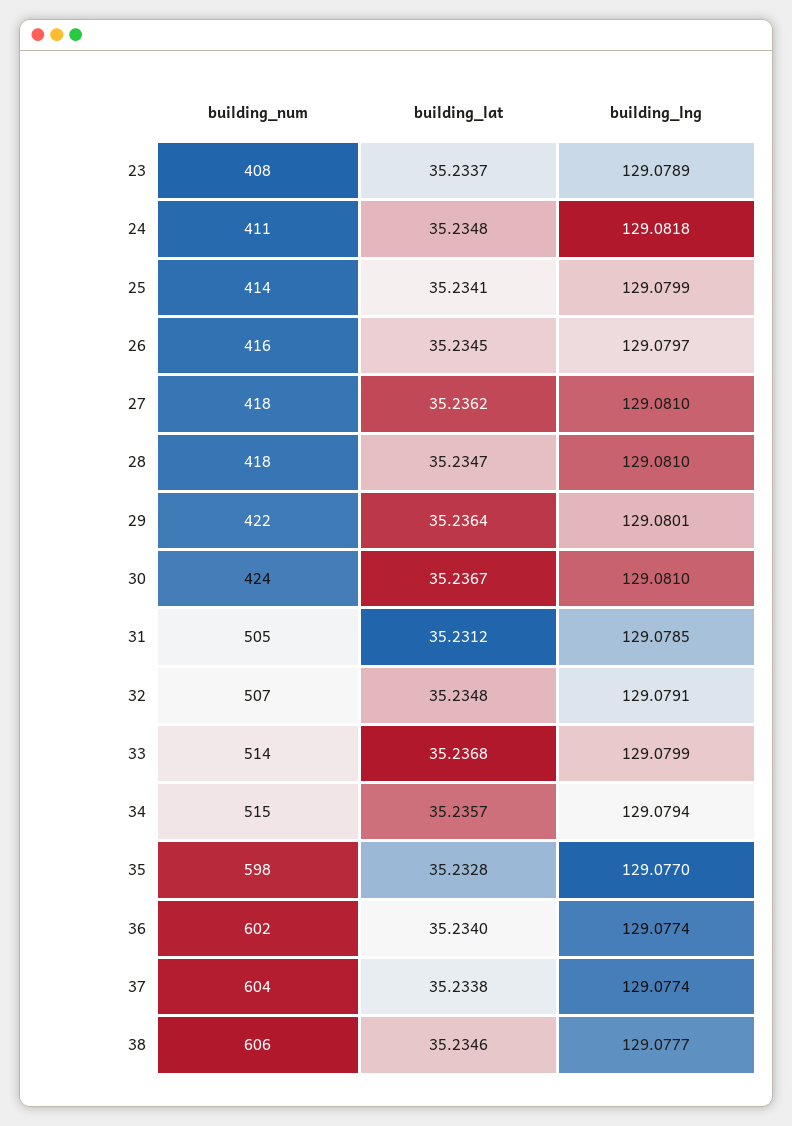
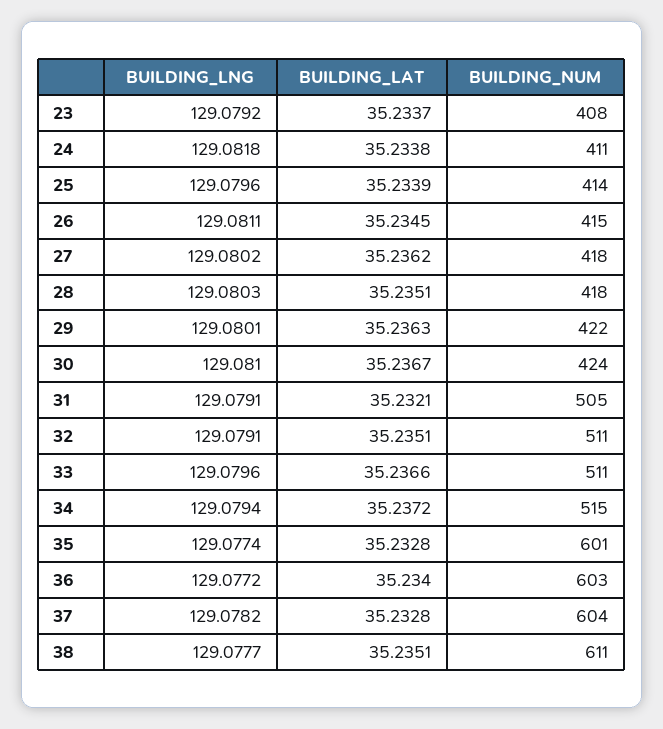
  {
    "building_num": {
      "23": 408,
      "24": 411,
      "25": 414,
-     "26": 416,
+     "26": 415,
      "27": 418,
      "28": 418,
      "29": 422,
      "30": 424,
      "31": 505,
-     "32": 507,
+     "32": 511,
-     "33": 514,
+     "33": 511,
      "34": 515,
-     "35": 598,
+     "35": 601,
-     "36": 602,
+     "36": 603,
      "37": 604,
-     "38": 606
+     "38": 611
    },
    "building_lat": {
      "23": 35.2337,
-     "24": 35.2348,
+     "24": 35.2338,
-     "25": 35.2341,
+     "25": 35.2339,
      "26": 35.2345,
      "27": 35.2362,
-     "28": 35.2347,
+     "28": 35.2351,
-     "29": 35.2364,
+     "29": 35.2363,
      "30": 35.2367,
-     "31": 35.2312,
+     "31": 35.2321,
-     "32": 35.2348,
+     "32": 35.2351,
-     "33": 35.2368,
+     "33": 35.2366,
-     "34": 35.2357,
+     "34": 35.2372,
      "35": 35.2328,
      "36": 35.234,
-     "37": 35.2338,
+     "37": 35.2328,
-     "38": 35.2346
+     "38": 35.2351
    },
    "building_lng": {
-     "23": 129.0789,
+     "23": 129.0792,
      "24": 129.0818,
-     "25": 129.0799,
+     "25": 129.0796,
-     "26": 129.0797,
+     "26": 129.0811,
-     "27": 129.081,
+     "27": 129.0802,
-     "28": 129.081,
+     "28": 129.0803,
      "29": 129.0801,
      "30": 129.081,
-     "31": 129.0785,
+     "31": 129.0791,
      "32": 129.0791,
-     "33": 129.0799,
+     "33": 129.0796,
      "34": 129.0794,
-     "35": 129.077,
+     "35": 129.0774,
-     "36": 129.0774,
+     "36": 129.0772,
-     "37": 129.0774,
+     "37": 129.0782,
      "38": 129.0777
    }
  }

